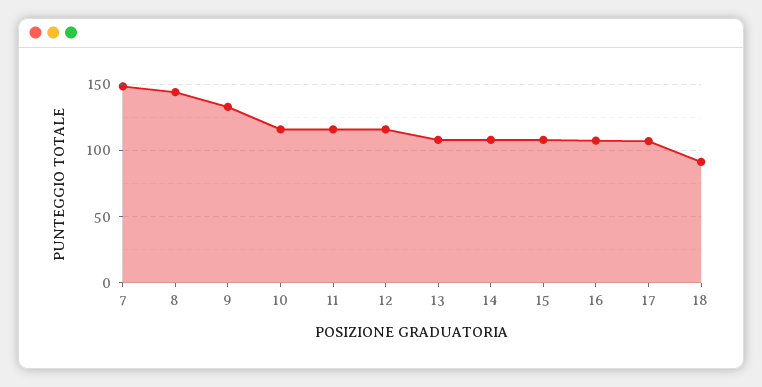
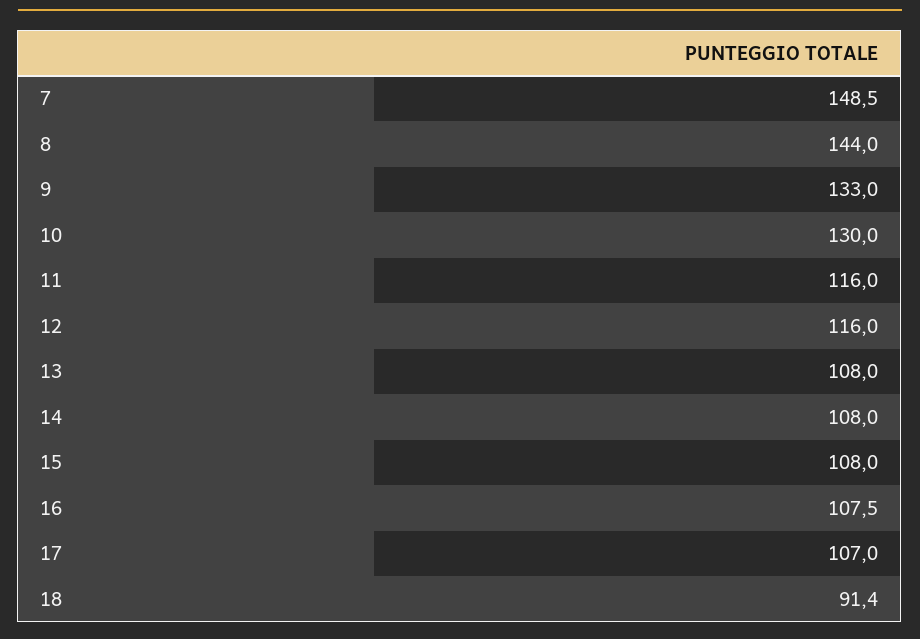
  {
    "7": 148.5,
    "8": 144,
    "9": 133,
-   "10": 115,
+   "10": 130,
    "11": 116,
    "12": 116,
    "13": 108,
    "14": 108,
    "15": 108,
    "16": 107.5,
    "17": 107,
    "18": 91.4
  }

